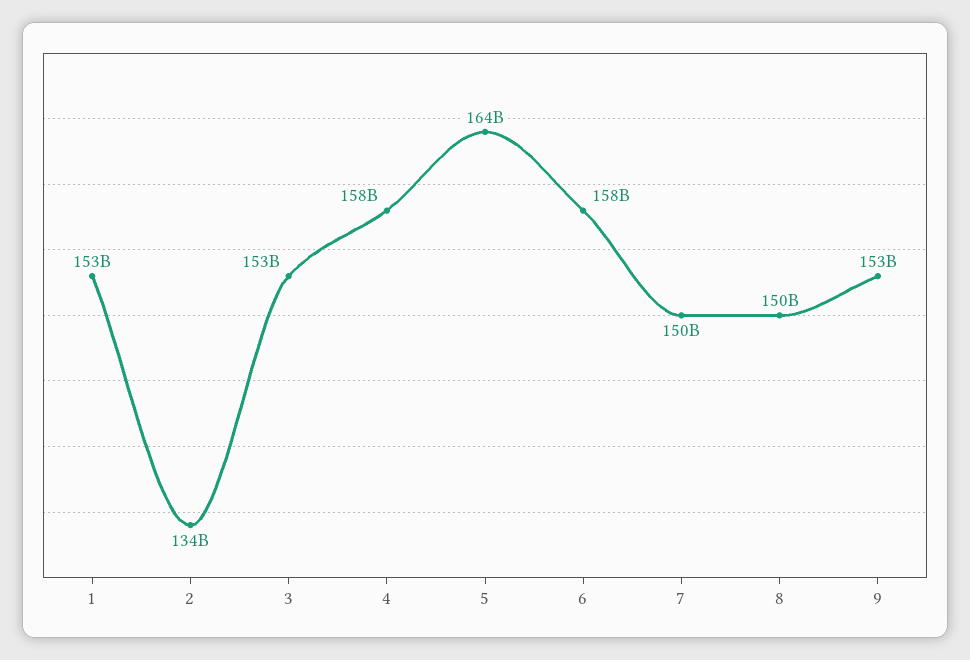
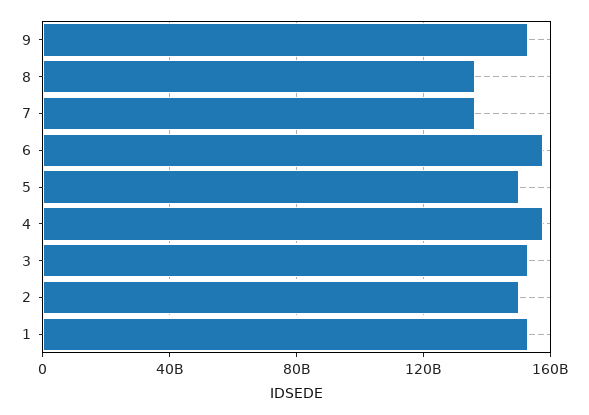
  {
    "1": 153000000000,
-   "2": 134000000000,
+   "2": 150000000000,
    "3": 153000000000,
    "4": 158000000000,
-   "5": 164000000000,
+   "5": 150000000000,
    "6": 158000000000,
-   "7": 150000000000,
+   "7": 135000000000,
-   "8": 150000000000,
+   "8": 135000000000,
    "9": 153000000000
  }

